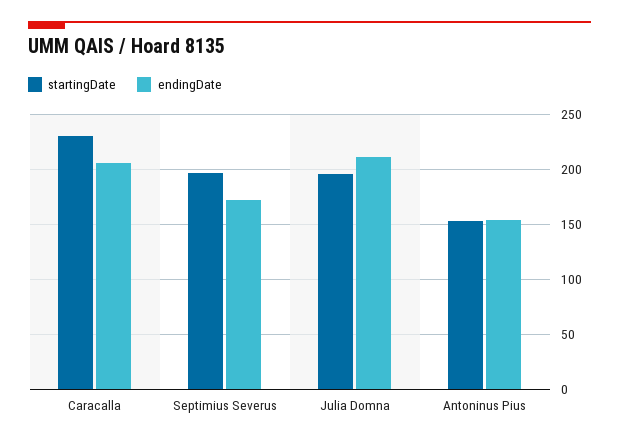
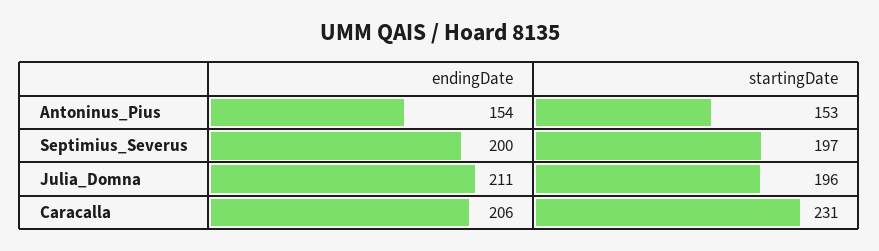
  {
    "startingDate": {
      "Caracalla": 231,
      "Septimius Severus": 197,
      "Julia Domna": 196,
      "Antoninus Pius": 153
    },
    "endingDate": {
      "Caracalla": 206,
-     "Septimius Severus": 170,
+     "Septimius Severus": 200,
      "Julia Domna": 211,
      "Antoninus Pius": 154
    }
  }

